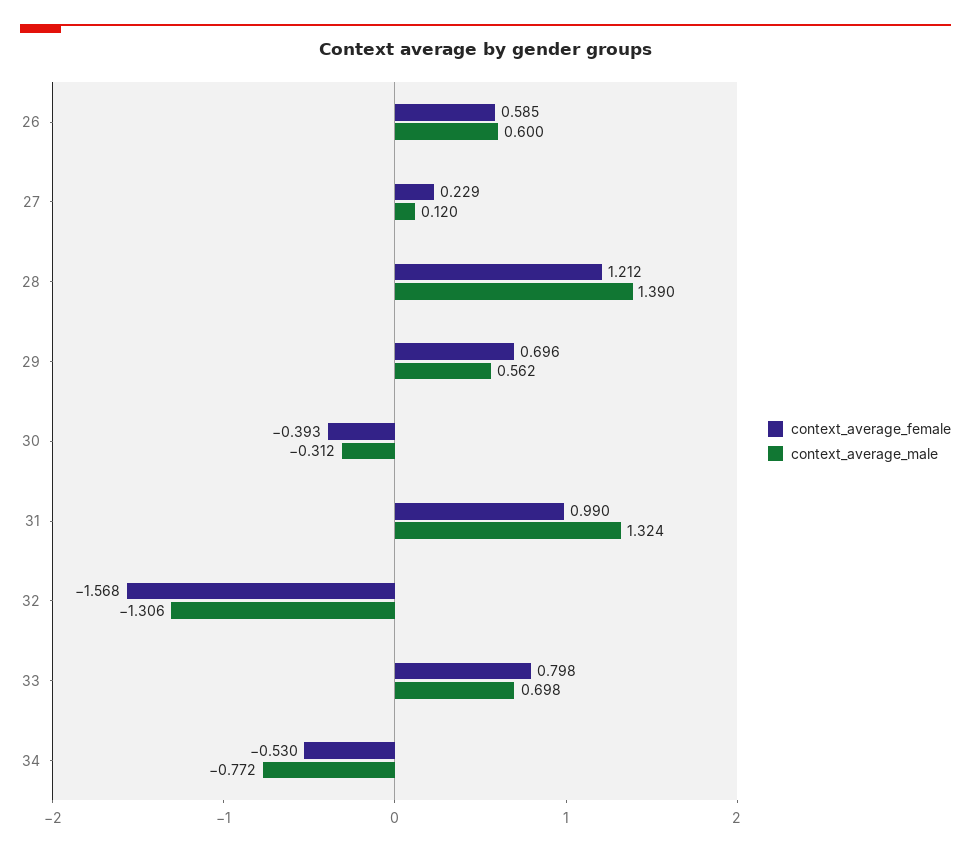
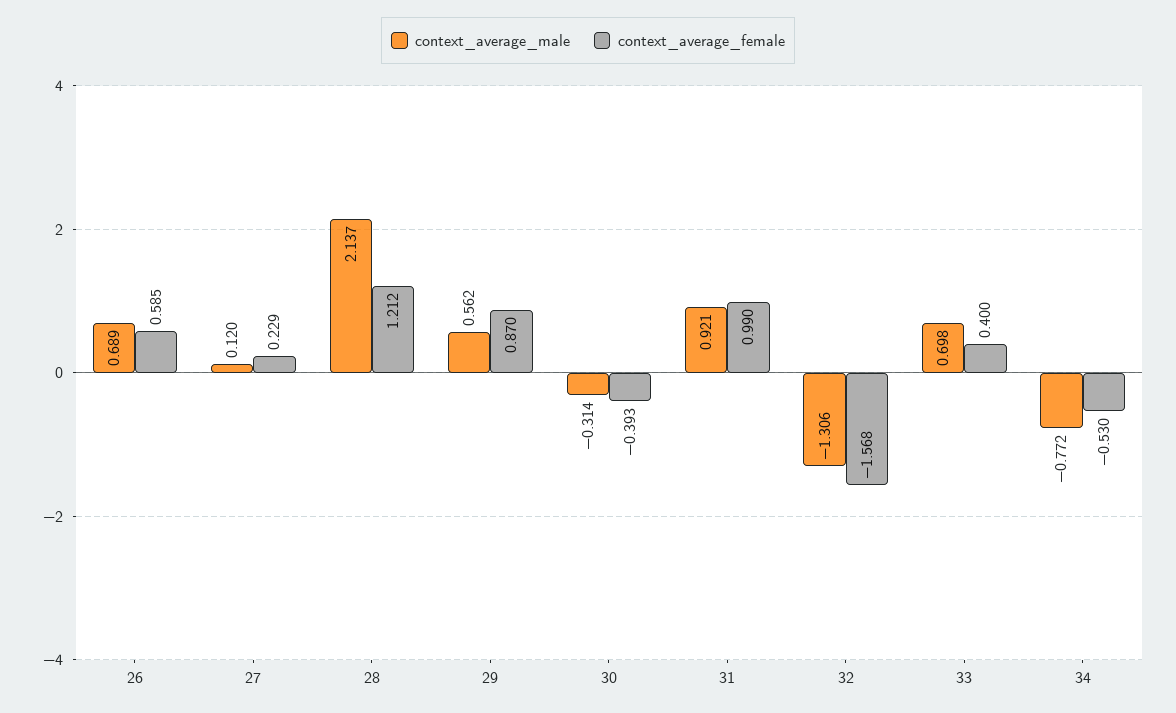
  {
    "context_average_female": {
      "26": 0.585,
      "27": 0.229,
      "28": 1.212,
-     "29": 0.696,
+     "29": 0.87,
      "30": -0.393,
      "31": 0.99,
      "32": -1.568,
-     "33": 0.798,
+     "33": 0.4,
      "34": -0.53
    },
    "context_average_male": {
-     "26": 0.6,
+     "26": 0.689,
      "27": 0.12,
-     "28": 1.39,
+     "28": 2.137,
      "29": 0.562,
-     "30": -0.312,
+     "30": -0.314,
-     "31": 1.324,
+     "31": 0.921,
      "32": -1.306,
      "33": 0.698,
      "34": -0.772
    }
  }

